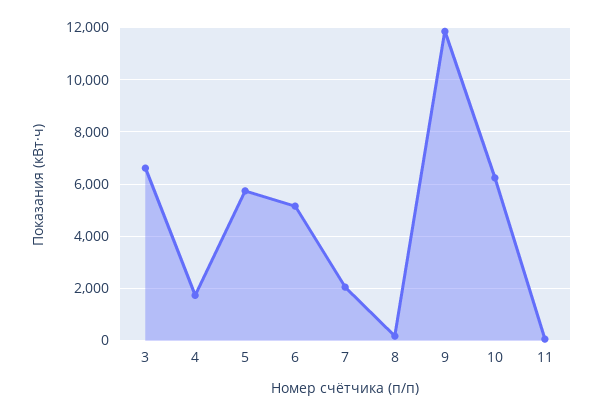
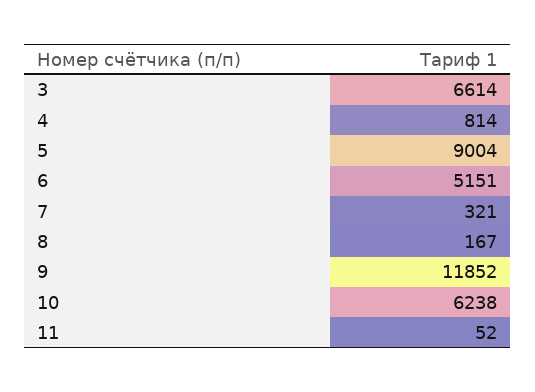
  {
    "3": 6614,
-   "4": 1750,
+   "4": 814,
-   "5": 5750,
+   "5": 9004,
    "6": 5151,
-   "7": 2000,
+   "7": 321,
    "8": 167,
    "9": 11852,
    "10": 6238,
    "11": 52
  }

